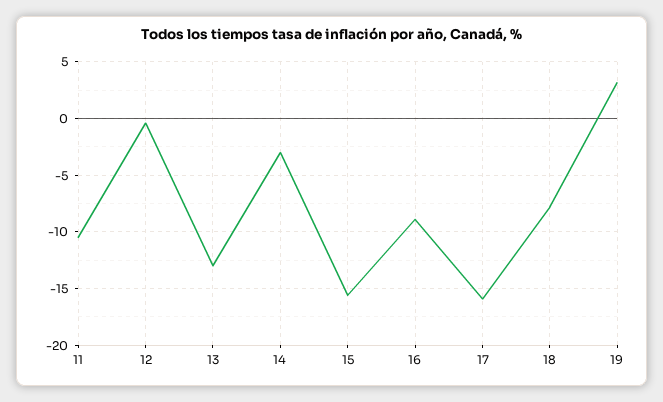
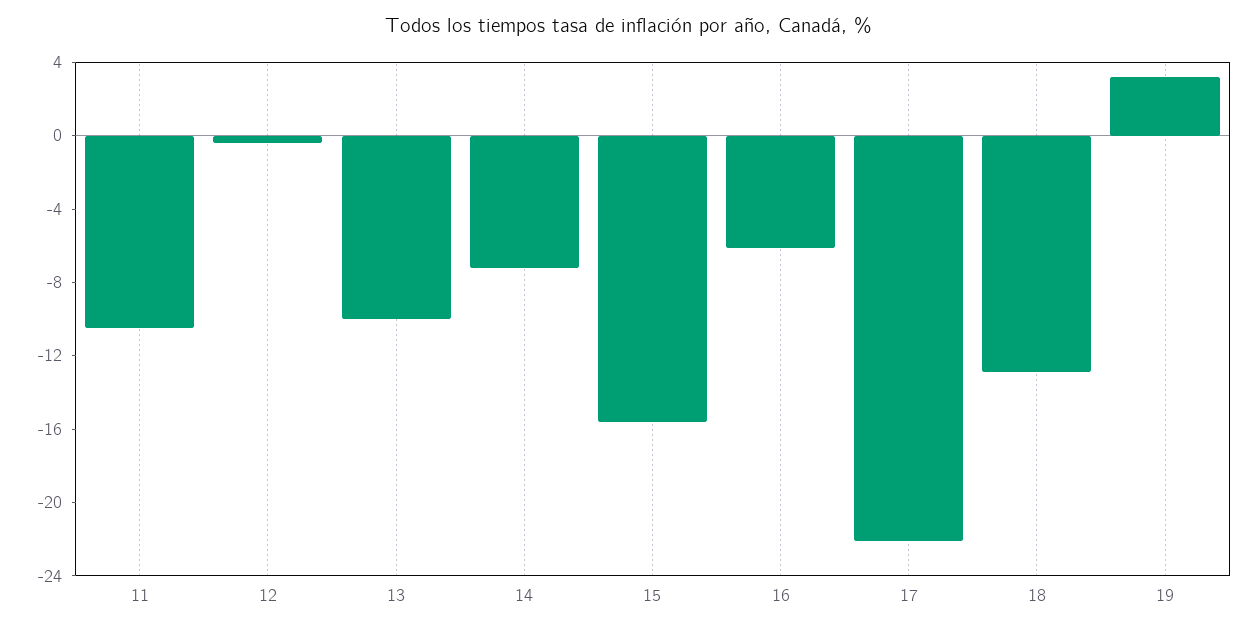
  {
    "11": -11,
    "12": 0,
-   "13": -13,
+   "13": -10,
-   "14": -3,
+   "14": -7,
    "15": -16,
-   "16": -9,
+   "16": -6,
-   "17": -16,
+   "17": -22,
-   "18": -8,
+   "18": -13,
    "19": 3
  }

